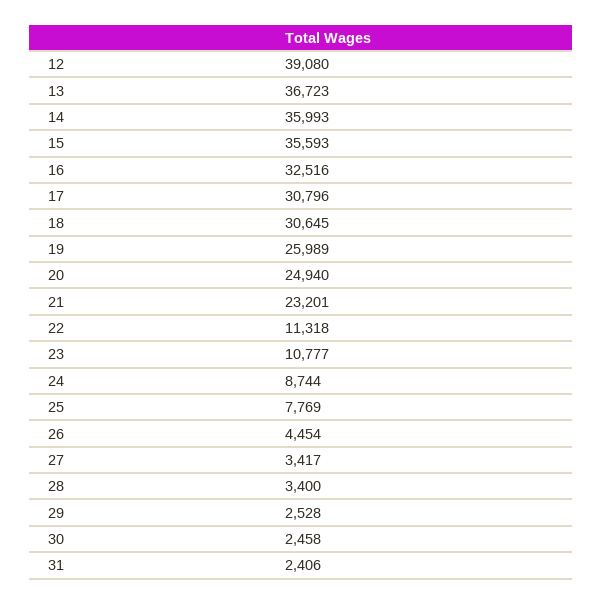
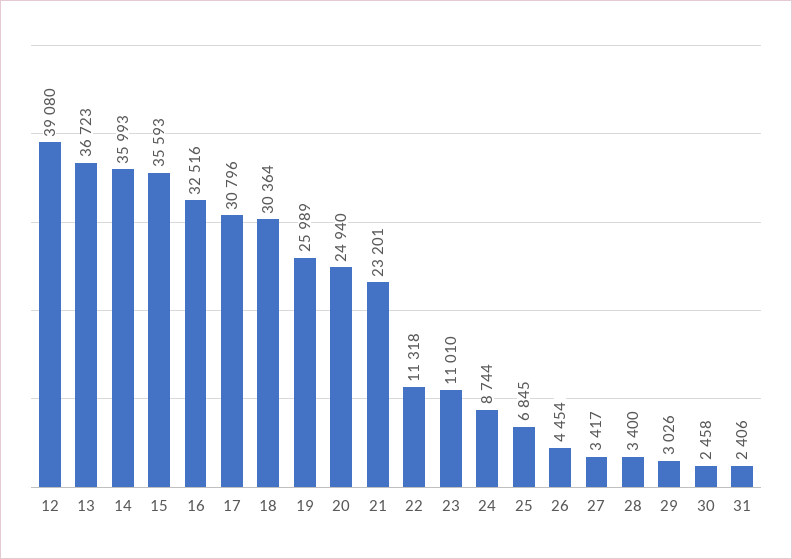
  {
    "12": 39080,
    "13": 36723,
    "14": 35993,
    "15": 35593,
    "16": 32516,
    "17": 30796,
-   "18": 30645,
+   "18": 30364,
    "19": 25989,
    "20": 24940,
    "21": 23201,
    "22": 11318,
-   "23": 10777,
+   "23": 11010,
    "24": 8744,
-   "25": 7769,
+   "25": 6845,
    "26": 4454,
    "27": 3417,
    "28": 3400,
-   "29": 2528,
+   "29": 3026,
    "30": 2458,
    "31": 2406
  }

